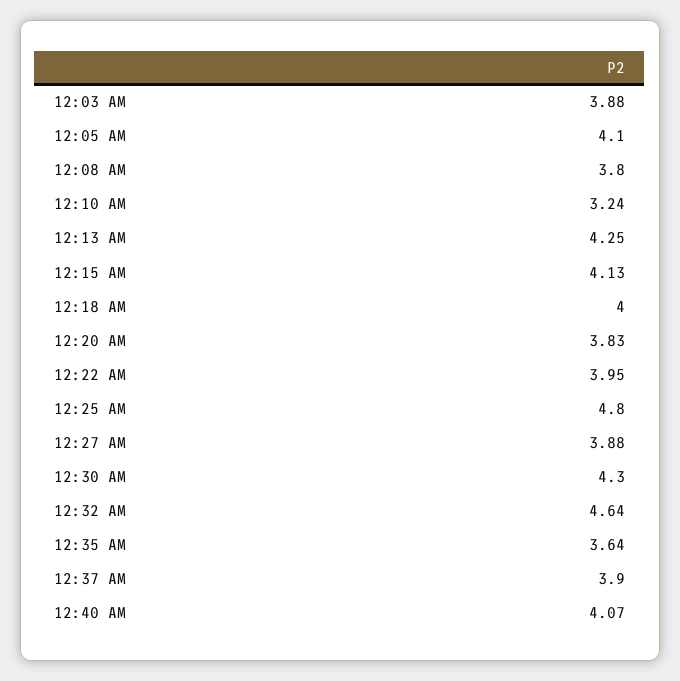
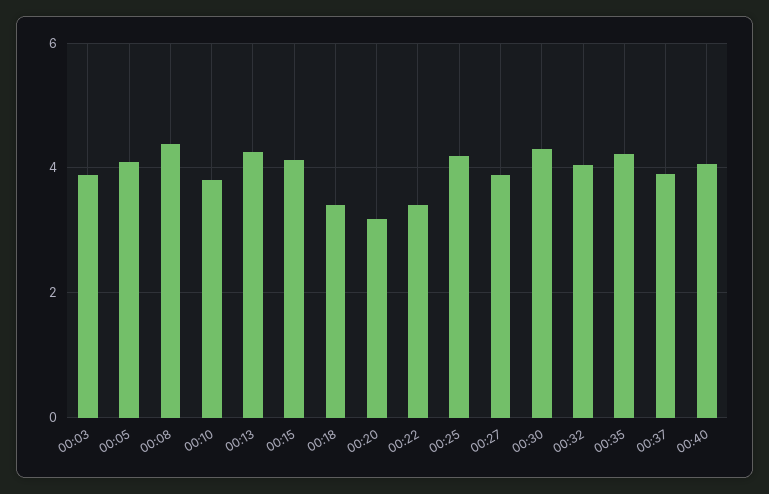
  {
    "12:03 AM": 3.88,
    "12:05 AM": 4.1,
-   "12:08 AM": 3.8,
+   "12:08 AM": 4.4,
-   "12:10 AM": 3.24,
+   "12:10 AM": 3.8,
    "12:13 AM": 4.25,
    "12:15 AM": 4.13,
-   "12:18 AM": 4,
+   "12:18 AM": 3.4,
-   "12:20 AM": 3.83,
+   "12:20 AM": 3.2,
-   "12:22 AM": 3.95,
+   "12:22 AM": 3.4,
-   "12:25 AM": 4.8,
+   "12:25 AM": 4.2,
    "12:27 AM": 3.88,
    "12:30 AM": 4.3,
-   "12:32 AM": 4.64,
+   "12:32 AM": 4,
-   "12:35 AM": 3.64,
+   "12:35 AM": 4.2,
    "12:37 AM": 3.9,
    "12:40 AM": 4.07
  }

